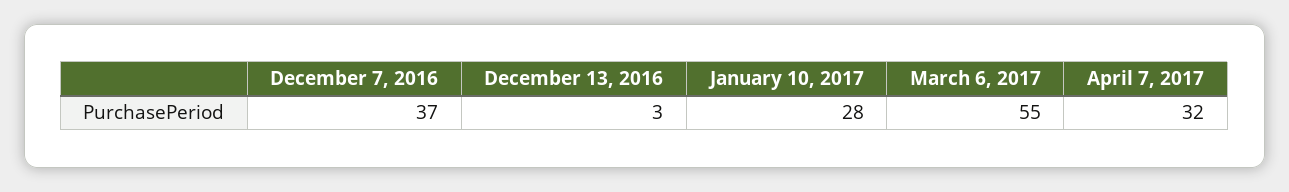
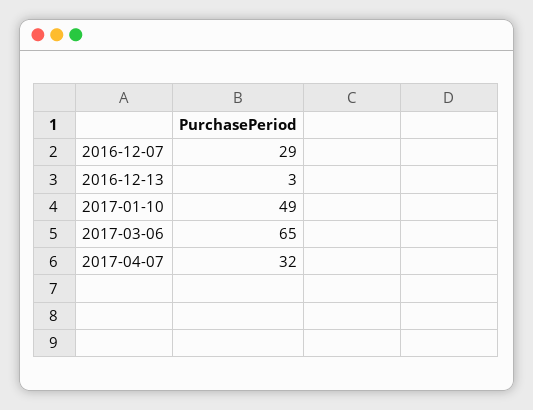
  {
-   "December 7, 2016": 37,
+   "December 7, 2016": 29,
    "December 13, 2016": 3,
-   "January 10, 2017": 28,
+   "January 10, 2017": 49,
-   "March 6, 2017": 55,
+   "March 6, 2017": 65,
    "April 7, 2017": 32
  }

